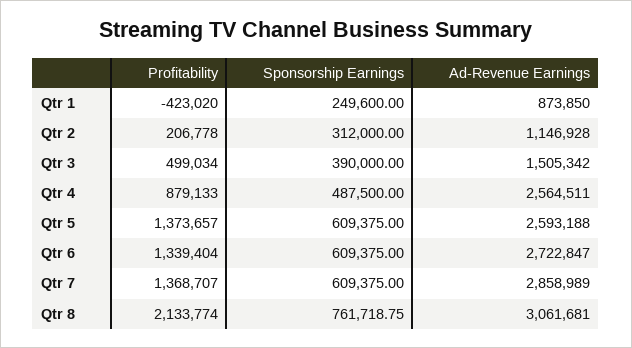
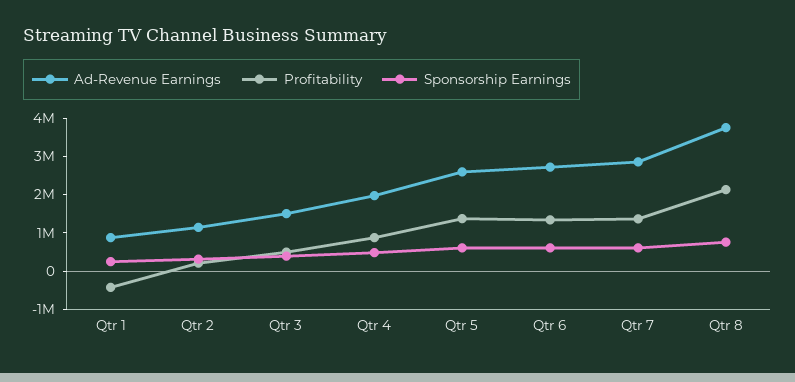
  {
    "Profitability": {
      "Qtr 1": -423020,
      "Qtr 2": 206778,
      "Qtr 3": 499034,
      "Qtr 4": 879133,
      "Qtr 5": 1373657,
      "Qtr 6": 1339404,
      "Qtr 7": 1368707,
      "Qtr 8": 2133774
    },
    "Sponsorship Earnings": {
      "Qtr 1": 249600,
      "Qtr 2": 312000,
      "Qtr 3": 390000,
      "Qtr 4": 487500,
      "Qtr 5": 609375,
      "Qtr 6": 609375,
      "Qtr 7": 609375,
      "Qtr 8": 761718.75
    },
    "Ad-Revenue Earnings": {
      "Qtr 1": 873850,
      "Qtr 2": 1146928,
      "Qtr 3": 1505342,
-     "Qtr 4": 2564511,
+     "Qtr 4": 2000000,
      "Qtr 5": 2593188,
      "Qtr 6": 2722847,
      "Qtr 7": 2858989,
-     "Qtr 8": 3061681
+     "Qtr 8": 3750000
    }
  }

